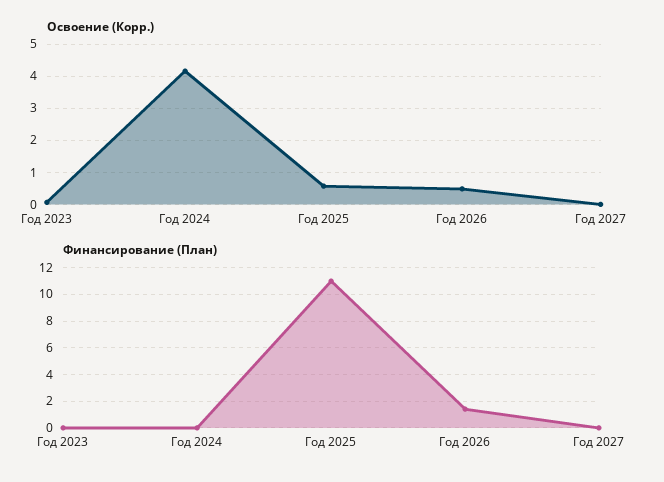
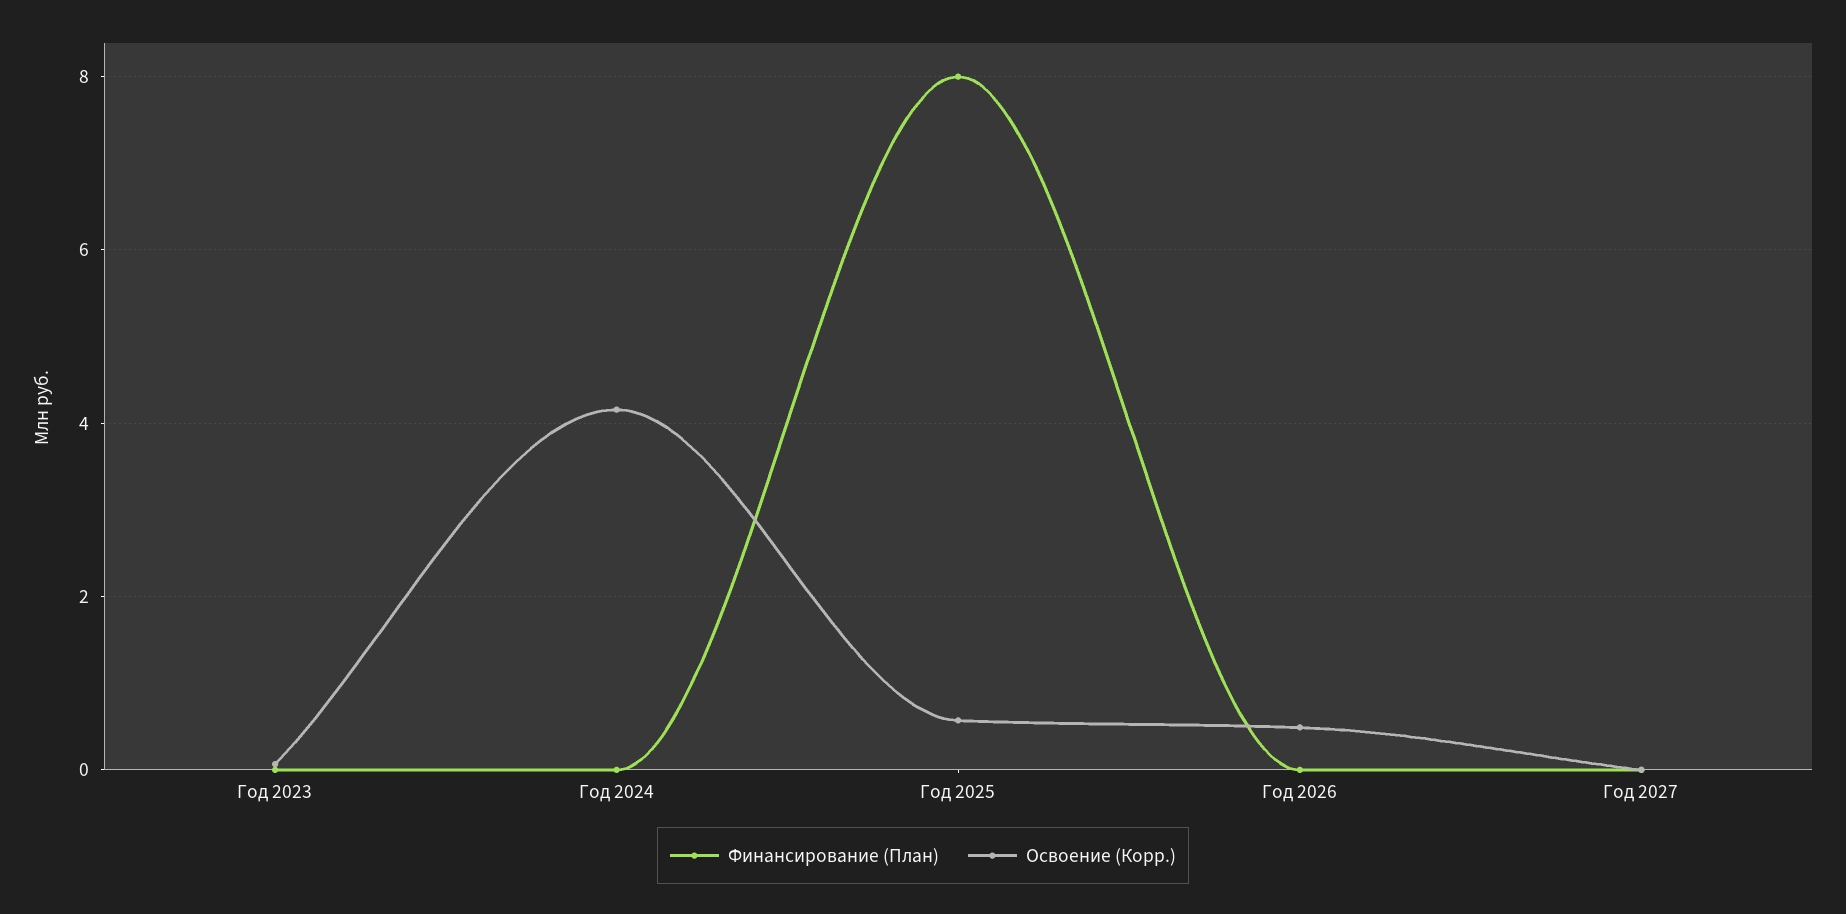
  {
    "Освоение (Корр.)": {
      "Год 2023": 0,
      "Год 2024": 4.2,
      "Год 2025": 0.6,
      "Год 2026": 0.4,
      "Год 2027": 0
    },
    "Финансирование (План)": {
      "Год 2023": 0,
      "Год 2024": 0,
-     "Год 2025": 11,
+     "Год 2025": 8,
-     "Год 2026": 1.5,
+     "Год 2026": 0,
      "Год 2027": 0
    }
  }

